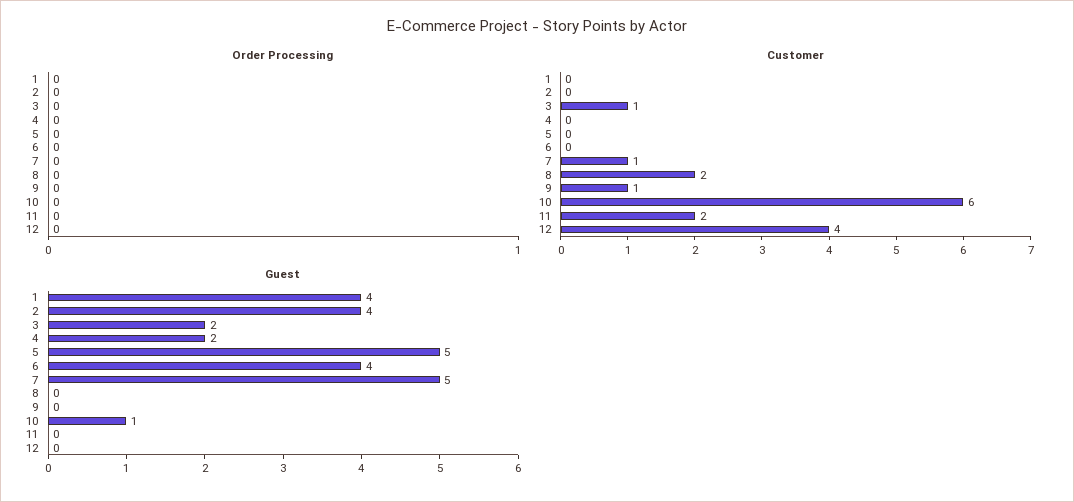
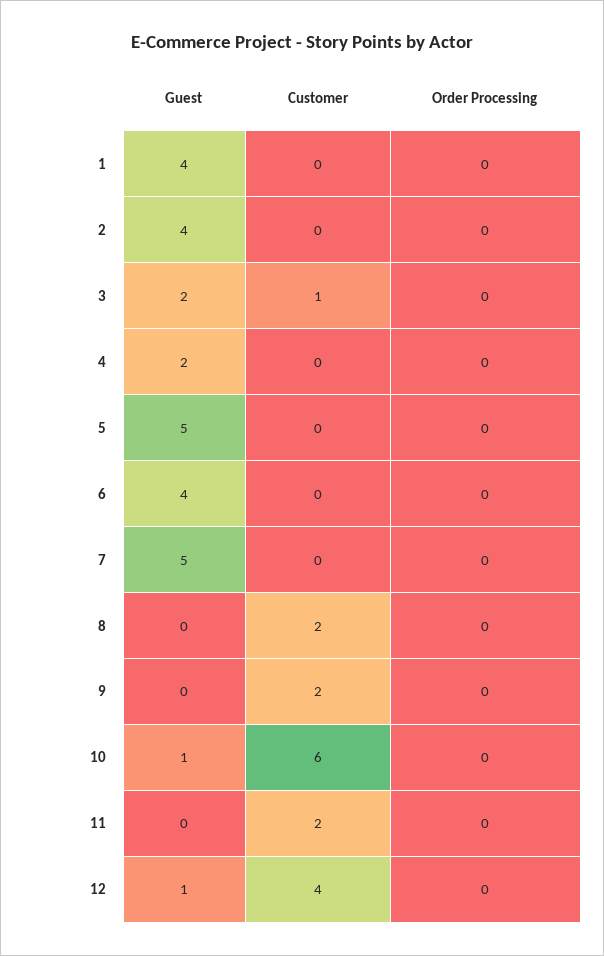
  {
    "Order Processing": {
      "1": 0,
      "2": 0,
      "3": 0,
      "4": 0,
      "5": 0,
      "6": 0,
      "7": 0,
      "8": 0,
      "9": 0,
      "10": 0,
      "11": 0,
      "12": 0
    },
    "Customer": {
      "1": 0,
      "2": 0,
      "3": 1,
      "4": 0,
      "5": 0,
      "6": 0,
-     "7": 1,
+     "7": 0,
      "8": 2,
-     "9": 1,
+     "9": 2,
      "10": 6,
      "11": 2,
      "12": 4
    },
    "Guest": {
      "1": 4,
      "2": 4,
      "3": 2,
      "4": 2,
      "5": 5,
      "6": 4,
      "7": 5,
      "8": 0,
      "9": 0,
      "10": 1,
      "11": 0,
-     "12": 0
+     "12": 1
    }
  }

